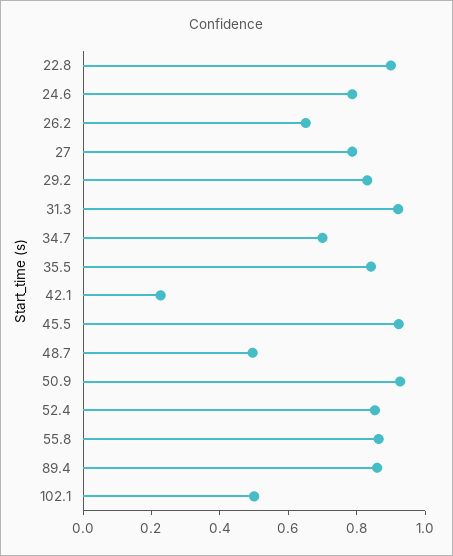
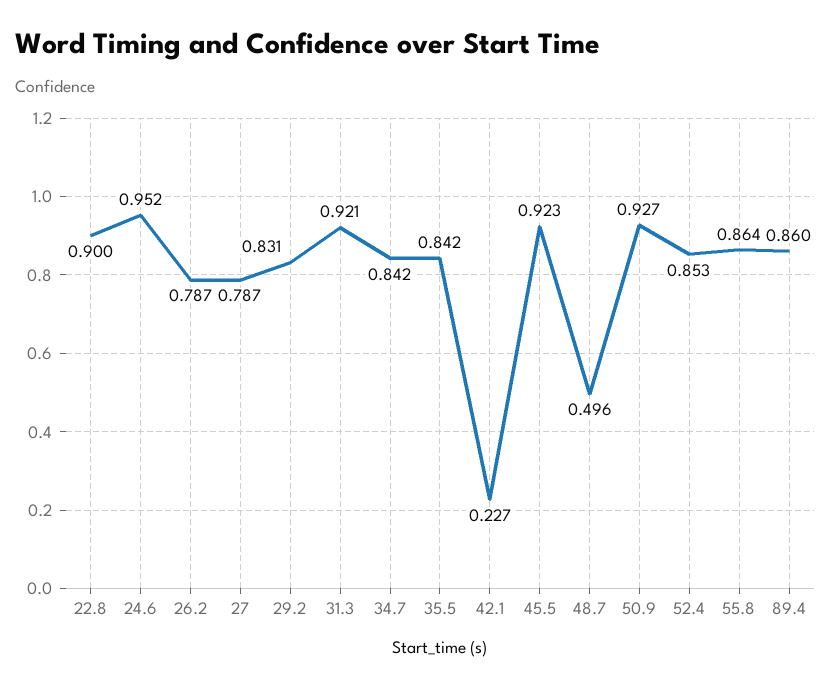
  {
    "22.8": 0.9,
-   "24.6": 0.8,
+   "24.6": 0.952,
-   "26.2": 0.65,
+   "26.2": 0.787,
    "27": 0.787,
    "29.2": 0.831,
    "31.3": 0.921,
-   "34.7": 0.7,
+   "34.7": 0.842,
    "35.5": 0.842,
    "42.1": 0.227,
    "45.5": 0.923,
    "48.7": 0.496,
    "50.9": 0.927,
    "52.4": 0.853,
    "55.8": 0.864,
-   "89.4": 0.86,
+   "89.4": 0.86
-   "102.1": 0.5
  }

